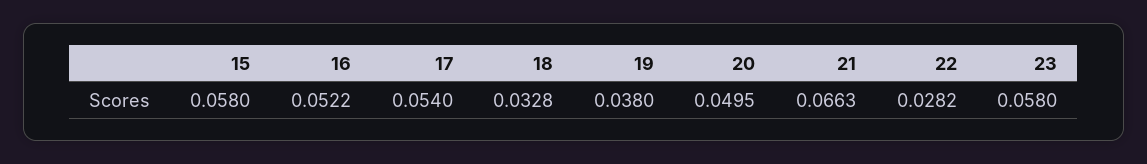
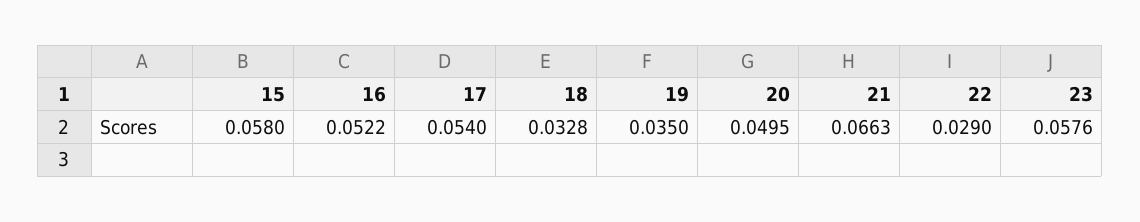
  {
    "15": 0.058,
    "16": 0.0522,
    "17": 0.054,
    "18": 0.0328,
-   "19": 0.038,
+   "19": 0.035,
    "20": 0.0495,
    "21": 0.0663,
-   "22": 0.0282,
+   "22": 0.029,
-   "23": 0.058
+   "23": 0.0576
  }

